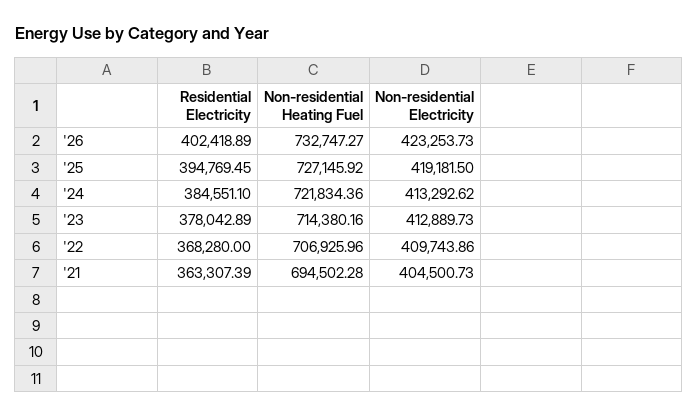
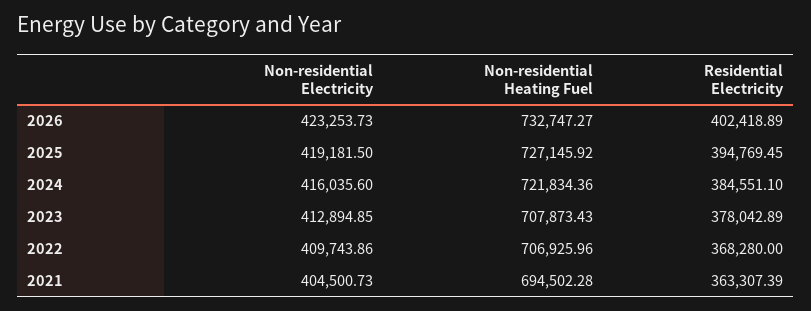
  {
    "Residential Electricity": {
      "'26": 402418.89,
      "'25": 394769.45,
      "'24": 384551.1,
      "'23": 378042.89,
      "'22": 368280,
      "'21": 363307.39
    },
    "Non-residential Heating Fuel": {
      "'26": 732747.27,
      "'25": 727145.92,
      "'24": 721834.36,
-     "'23": 714380.16,
+     "'23": 707873.43,
      "'22": 706925.96,
      "'21": 694502.28
    },
    "Non-residential Electricity": {
      "'26": 423253.73,
      "'25": 419181.5,
-     "'24": 413292.62,
+     "'24": 416035.6,
-     "'23": 412889.73,
+     "'23": 412894.85,
      "'22": 409743.86,
      "'21": 404500.73
    }
  }

